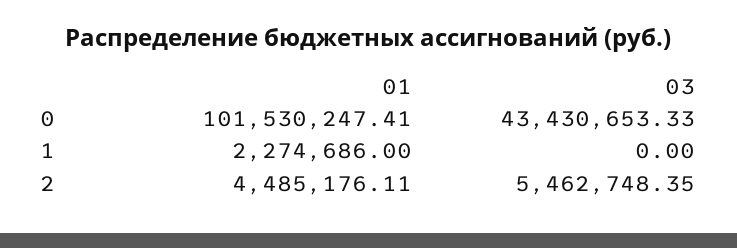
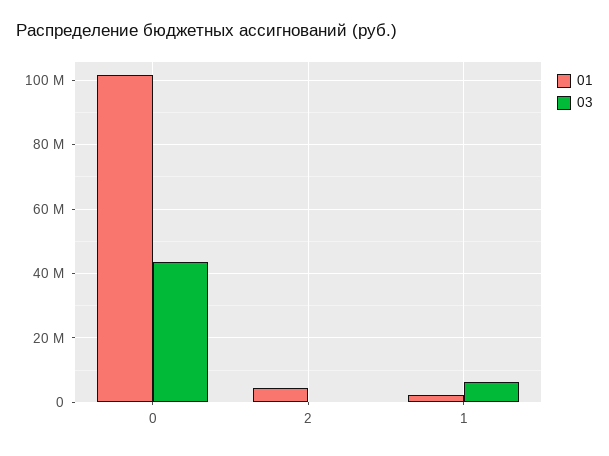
  {
    "01": {
      "0": 101530247.41,
      "1": 2274686,
      "2": 4485176.11
    },
    "03": {
      "0": 43430653.33,
-     "1": 0,
+     "1": 6000000,
-     "2": 5462748.35
+     "2": 0
    }
  }

